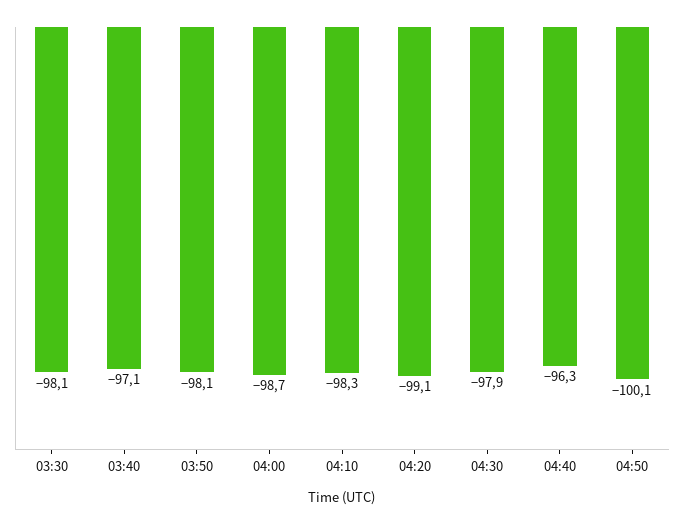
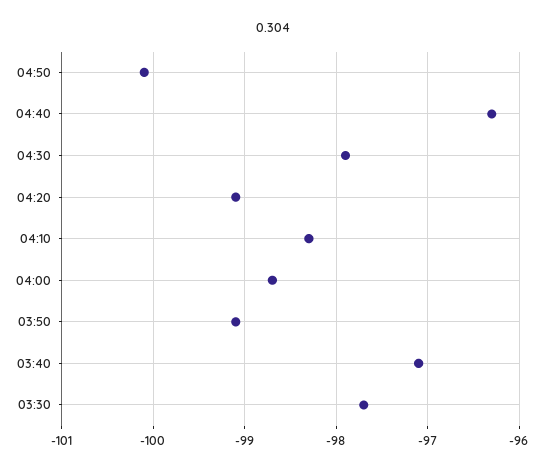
  {
-   "03:30": -98.1,
+   "03:30": -97.7,
    "03:40": -97.1,
-   "03:50": -98.1,
+   "03:50": -99.1,
    "04:00": -98.7,
    "04:10": -98.3,
    "04:20": -99.1,
    "04:30": -97.9,
    "04:40": -96.3,
    "04:50": -100.1
  }

